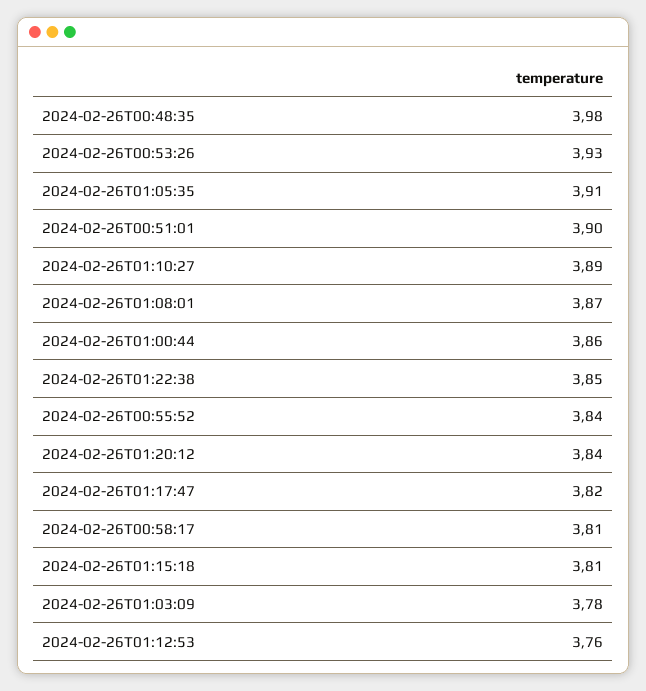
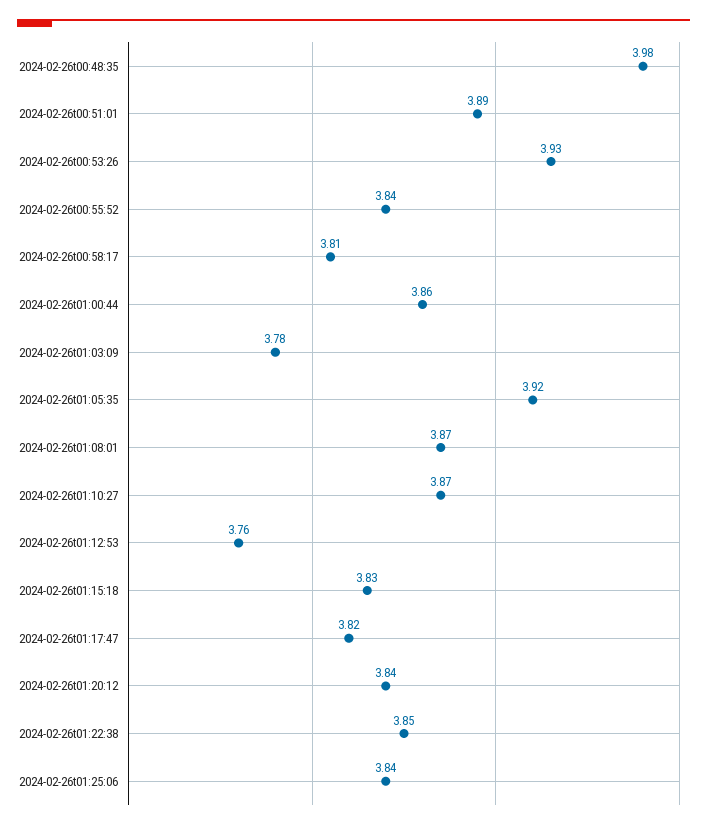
  {
    "2024-02-26T00:48:35": 3.98,
    "2024-02-26T00:53:26": 3.93,
-   "2024-02-26T01:05:35": 3.91,
+   "2024-02-26T01:05:35": 3.92,
-   "2024-02-26T00:51:01": 3.9,
+   "2024-02-26T00:51:01": 3.89,
-   "2024-02-26T01:10:27": 3.89,
+   "2024-02-26T01:10:27": 3.87,
    "2024-02-26T01:08:01": 3.87,
    "2024-02-26T01:00:44": 3.86,
    "2024-02-26T01:22:38": 3.85,
    "2024-02-26T00:55:52": 3.84,
    "2024-02-26T01:20:12": 3.84,
    "2024-02-26T01:17:47": 3.82,
    "2024-02-26T00:58:17": 3.81,
-   "2024-02-26T01:15:18": 3.81,
+   "2024-02-26T01:15:18": 3.83,
    "2024-02-26T01:03:09": 3.78,
-   "2024-02-26T01:12:53": 3.76
+   "2024-02-26T01:12:53": 3.76,
+   "2024-02-26t01:25:06": 3.84
  }

